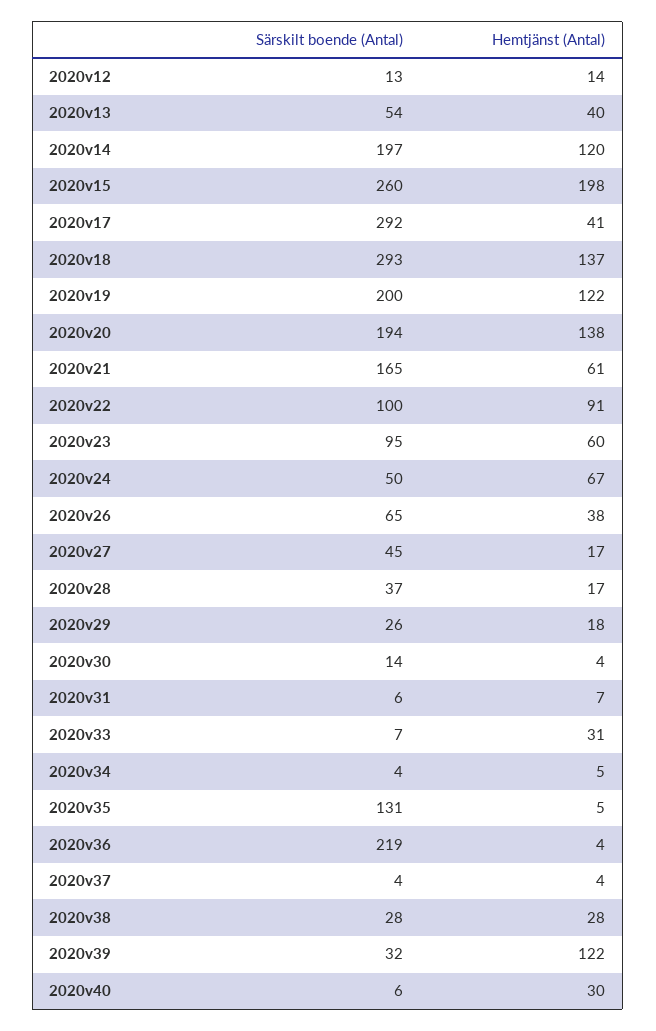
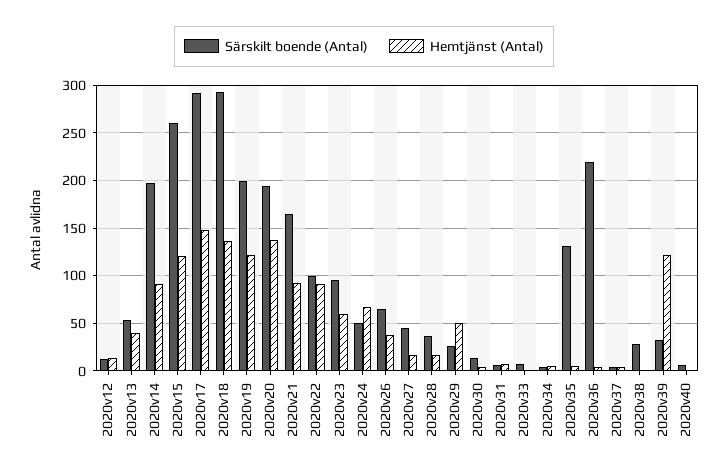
  {
    "Särskilt boende (Antal)": {
      "2020v12": 13,
      "2020v13": 54,
      "2020v14": 197,
      "2020v15": 260,
      "2020v17": 292,
      "2020v18": 293,
      "2020v19": 200,
      "2020v20": 194,
      "2020v21": 165,
      "2020v22": 100,
      "2020v23": 95,
      "2020v24": 50,
      "2020v26": 65,
      "2020v27": 45,
      "2020v28": 37,
      "2020v29": 26,
      "2020v30": 14,
      "2020v31": 6,
      "2020v33": 7,
      "2020v34": 4,
      "2020v35": 131,
      "2020v36": 219,
      "2020v37": 4,
      "2020v38": 28,
      "2020v39": 32,
      "2020v40": 6
    },
    "Hemtjänst (Antal)": {
      "2020v12": 14,
      "2020v13": 40,
-     "2020v14": 120,
+     "2020v14": 90,
-     "2020v15": 198,
+     "2020v15": 120,
-     "2020v17": 41,
+     "2020v17": 150,
      "2020v18": 137,
      "2020v19": 122,
      "2020v20": 138,
-     "2020v21": 61,
+     "2020v21": 90,
      "2020v22": 91,
      "2020v23": 60,
      "2020v24": 67,
      "2020v26": 38,
      "2020v27": 17,
      "2020v28": 17,
-     "2020v29": 18,
+     "2020v29": 50,
      "2020v30": 4,
      "2020v31": 7,
-     "2020v33": 31,
+     "2020v33": 0,
      "2020v34": 5,
      "2020v35": 5,
      "2020v36": 4,
      "2020v37": 4,
-     "2020v38": 28,
+     "2020v38": 0,
      "2020v39": 122,
-     "2020v40": 30
+     "2020v40": 0
    }
  }

